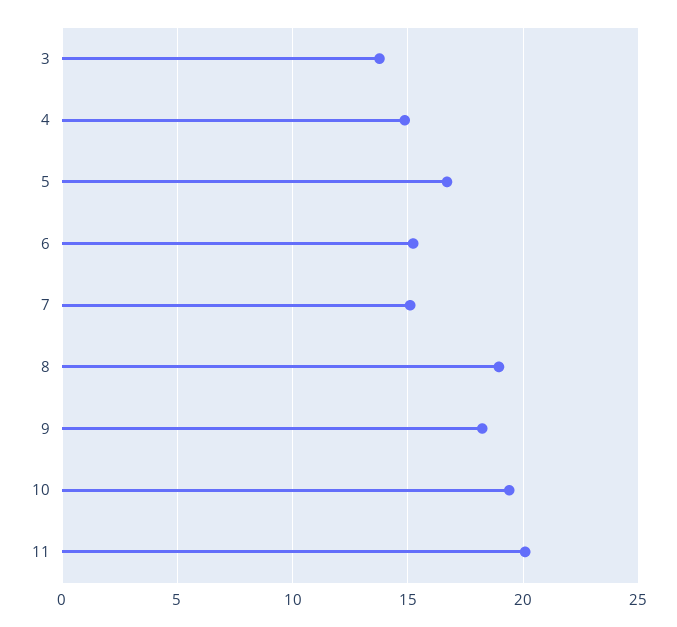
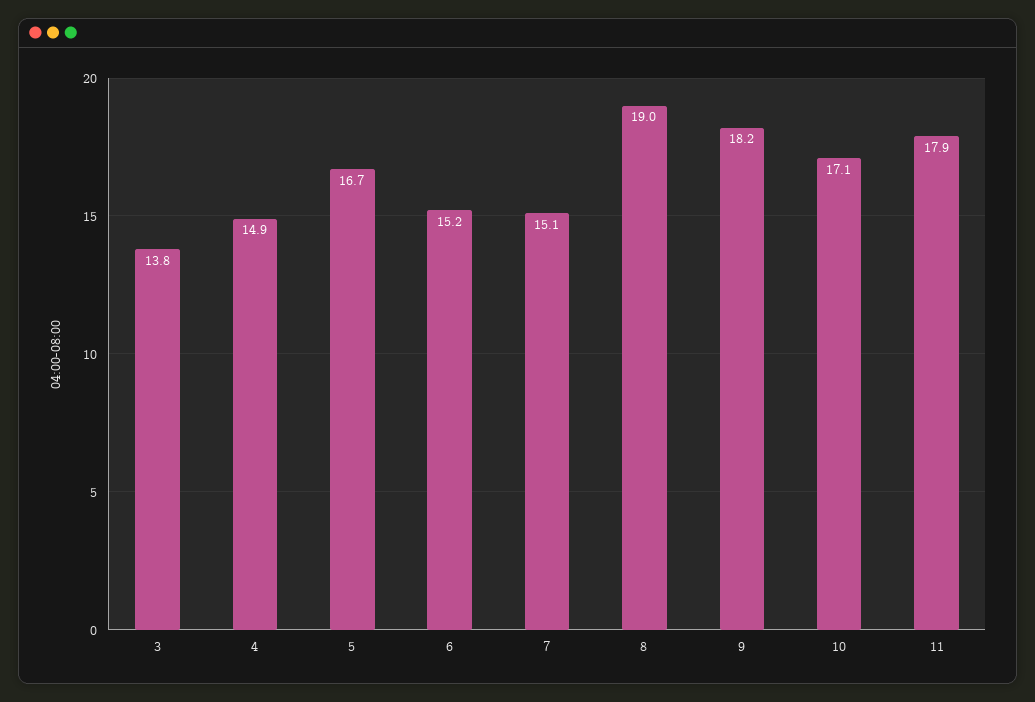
  {
    "3": 13.8,
    "4": 14.9,
    "5": 16.7,
    "6": 15.2,
    "7": 15.1,
    "8": 19,
    "9": 18.2,
-   "10": 19.5,
+   "10": 17.1,
-   "11": 20
+   "11": 17.9
  }

